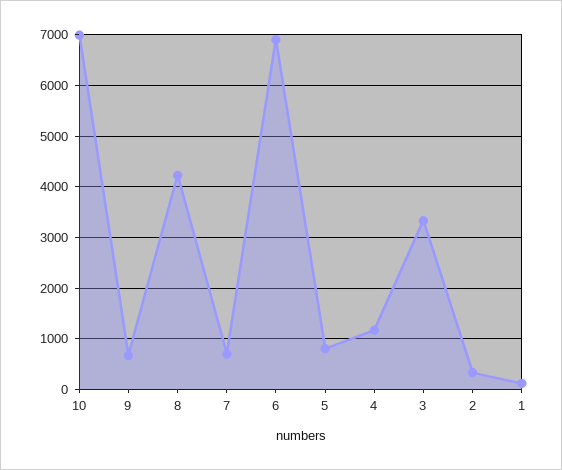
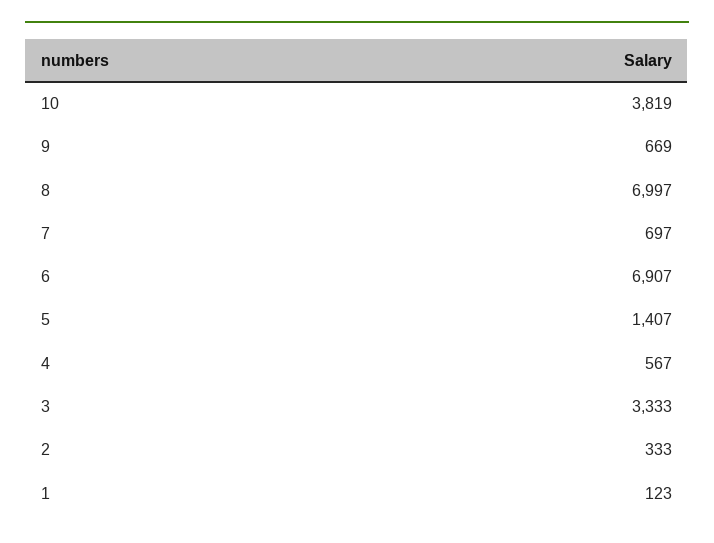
  {
-   "10": 7000,
+   "10": 3819,
    "9": 669,
-   "8": 4200,
+   "8": 6997,
    "7": 697,
    "6": 6907,
-   "5": 800,
+   "5": 1407,
-   "4": 1200,
+   "4": 567,
    "3": 3333,
    "2": 333,
    "1": 123
  }

